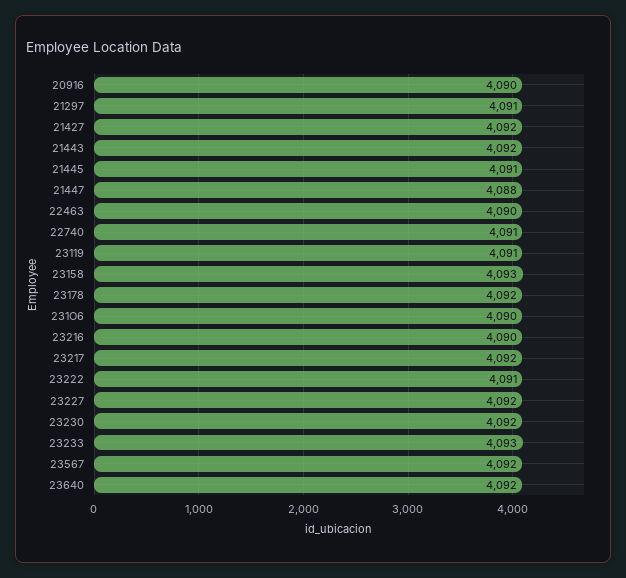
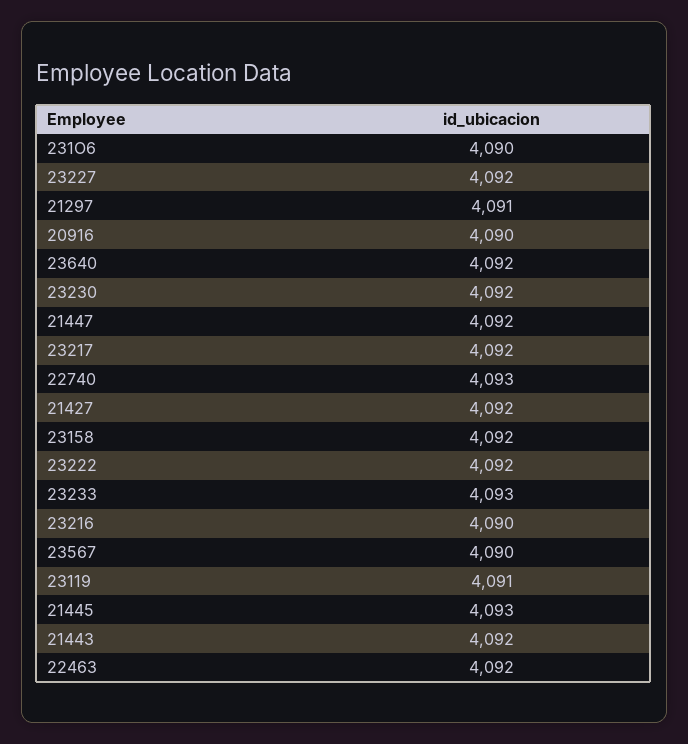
  {
    "20916": 4090,
    "21297": 4091,
    "21427": 4092,
    "21443": 4092,
-   "21445": 4091,
+   "21445": 4093,
-   "21447": 4088,
+   "21447": 4092,
-   "22463": 4090,
+   "22463": 4092,
-   "22740": 4091,
+   "22740": 4093,
    "23119": 4091,
-   "23158": 4093,
+   "23158": 4092,
-   "23178": 4092,
    "231O6": 4090,
    "23216": 4090,
    "23217": 4092,
-   "23222": 4091,
+   "23222": 4092,
    "23227": 4092,
    "23230": 4092,
    "23233": 4093,
-   "23567": 4092,
+   "23567": 4090,
    "23640": 4092
  }

